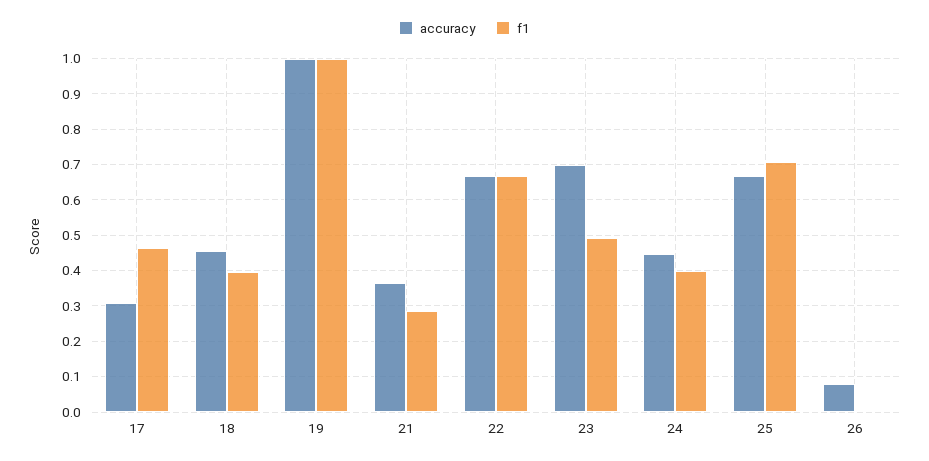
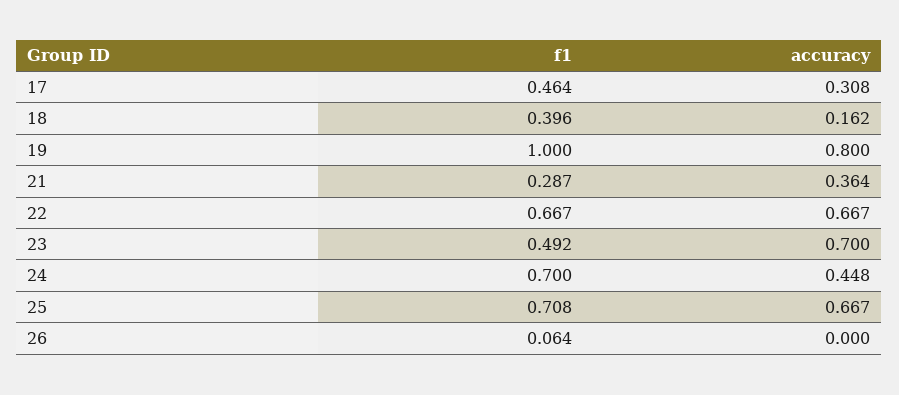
  {
    "accuracy": {
      "17": 0.308,
-     "18": 0.46,
+     "18": 0.162,
-     "19": 1,
+     "19": 0.8,
      "21": 0.364,
      "22": 0.667,
      "23": 0.7,
      "24": 0.448,
      "25": 0.667,
-     "26": 0.08
+     "26": 0
    },
    "f1": {
      "17": 0.464,
      "18": 0.396,
      "19": 1,
      "21": 0.287,
      "22": 0.667,
      "23": 0.492,
-     "24": 0.4,
+     "24": 0.7,
      "25": 0.708,
-     "26": 0
+     "26": 0.064
    }
  }

